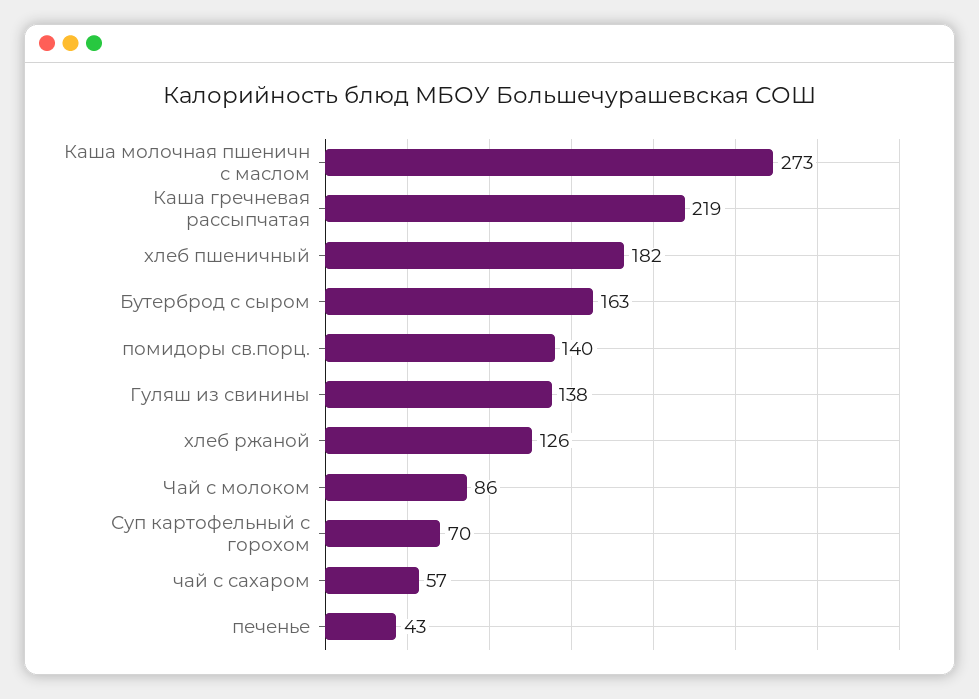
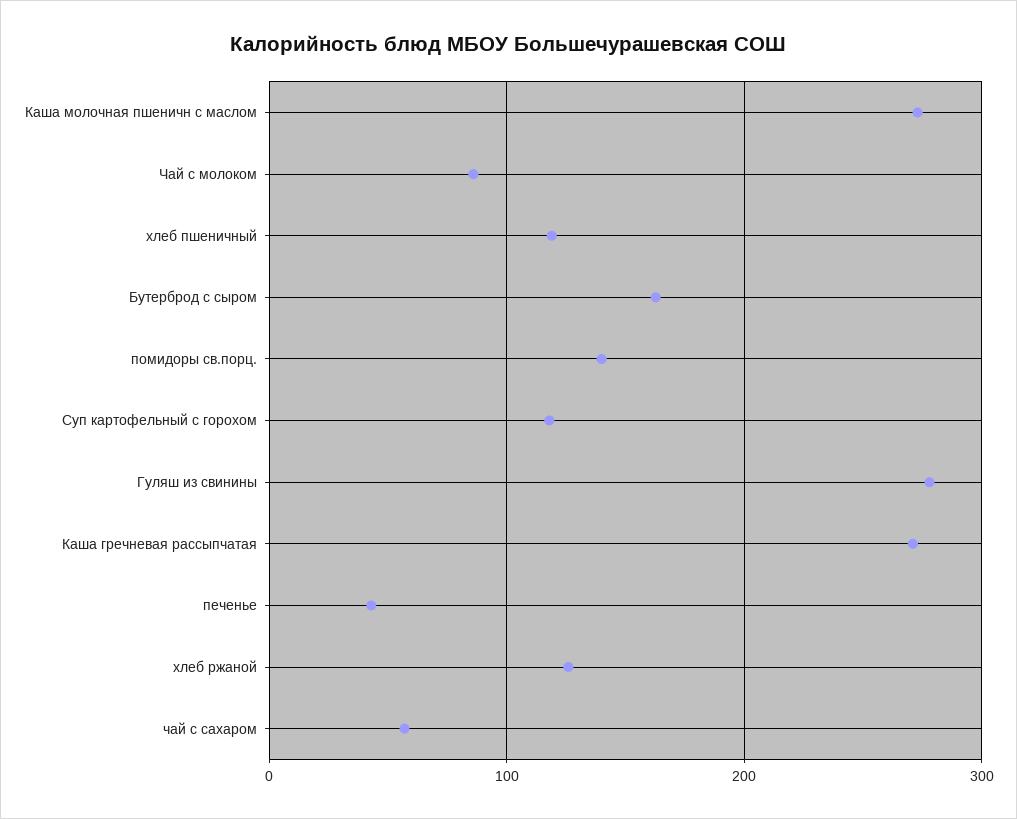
  {
    "Каша молочная пшеничн с маслом": 273,
-   "Каша гречневая рассыпчатая": 219,
+   "Каша гречневая рассыпчатая": 270,
-   "хлеб пшеничный": 182,
+   "хлеб пшеничный": 120,
    "Бутерброд с сыром": 163,
    "помидоры св.порц.": 140,
-   "Гуляш из свинины": 138,
+   "Гуляш из свинины": 280,
    "хлеб ржаной": 126,
    "Чай с молоком": 86,
-   "Суп картофельный с горохом": 70,
+   "Суп картофельный с горохом": 120,
    "чай с сахаром": 57,
    "печенье": 43
  }

